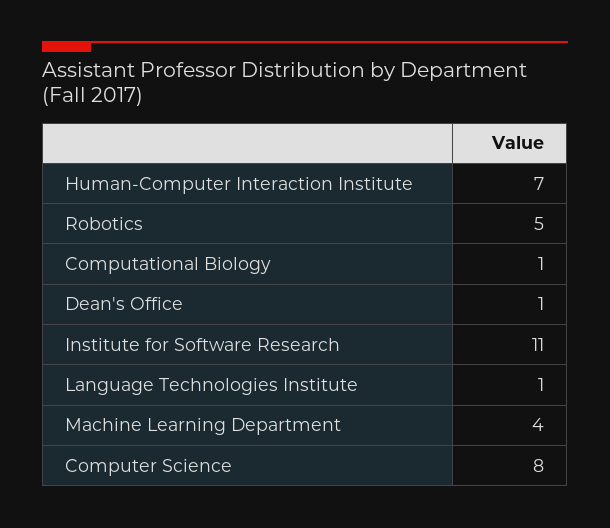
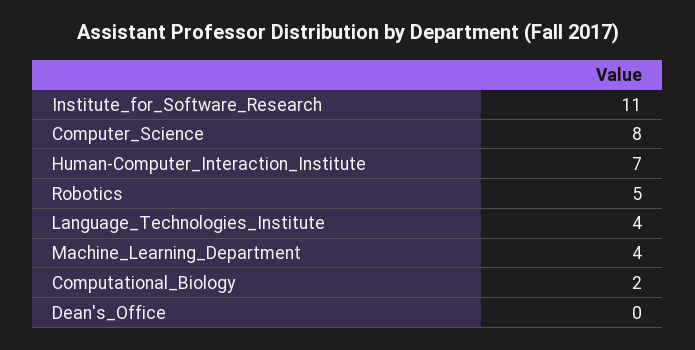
  {
    "Human-Computer Interaction Institute": 7,
    "Robotics": 5,
-   "Computational Biology": 1,
+   "Computational Biology": 2,
-   "Dean's Office": 1,
+   "Dean's Office": 0,
    "Institute for Software Research": 11,
-   "Language Technologies Institute": 1,
+   "Language Technologies Institute": 4,
    "Machine Learning Department": 4,
    "Computer Science": 8
  }

